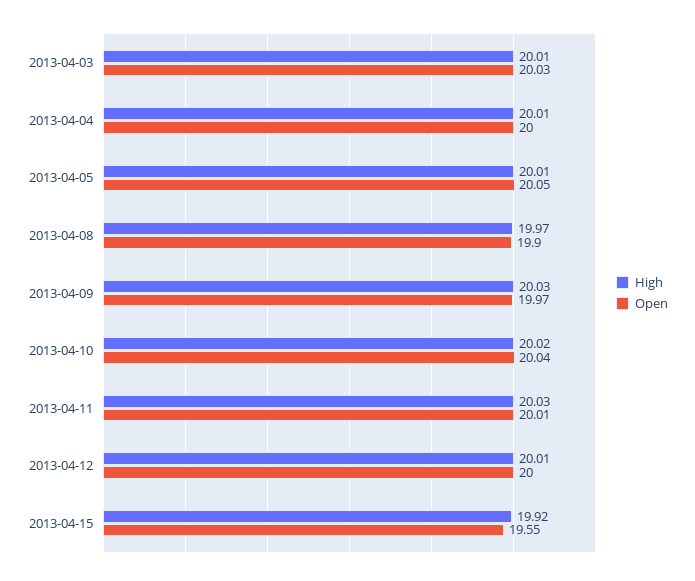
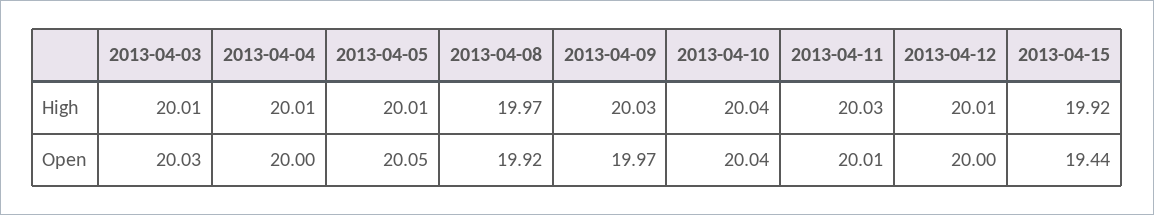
  {
    "High": {
      "2013-04-03": 20.01,
      "2013-04-04": 20.01,
      "2013-04-05": 20.01,
      "2013-04-08": 19.97,
      "2013-04-09": 20.03,
-     "2013-04-10": 20.02,
+     "2013-04-10": 20.04,
      "2013-04-11": 20.03,
      "2013-04-12": 20.01,
      "2013-04-15": 19.92
    },
    "Open": {
      "2013-04-03": 20.03,
      "2013-04-04": 20,
      "2013-04-05": 20.05,
-     "2013-04-08": 19.9,
+     "2013-04-08": 19.92,
      "2013-04-09": 19.97,
      "2013-04-10": 20.04,
      "2013-04-11": 20.01,
      "2013-04-12": 20,
-     "2013-04-15": 19.55
+     "2013-04-15": 19.44
    }
  }

